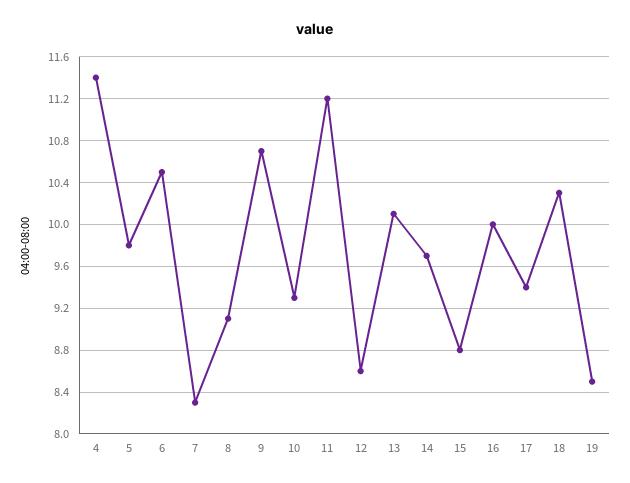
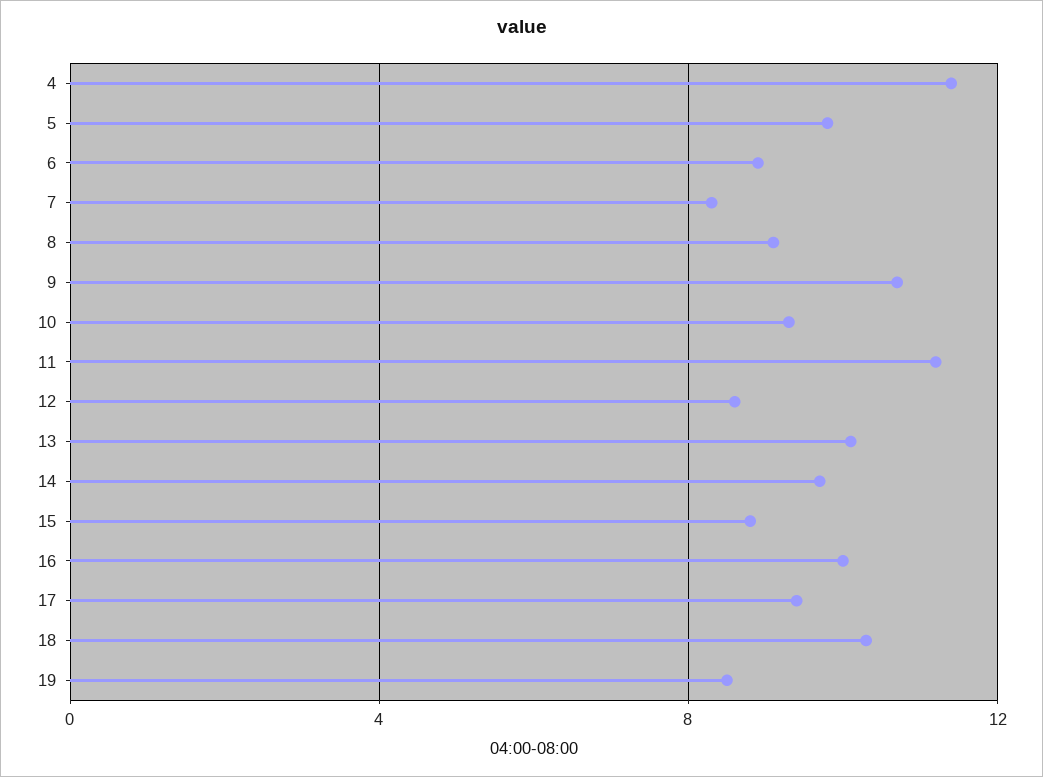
  {
    "4": 11.4,
    "5": 9.8,
-   "6": 10.5,
+   "6": 9,
    "7": 8.3,
    "8": 9.1,
    "9": 10.7,
    "10": 9.3,
    "11": 11.2,
    "12": 8.6,
    "13": 10.1,
    "14": 9.7,
    "15": 8.8,
    "16": 10,
    "17": 9.4,
    "18": 10.3,
    "19": 8.5
  }

